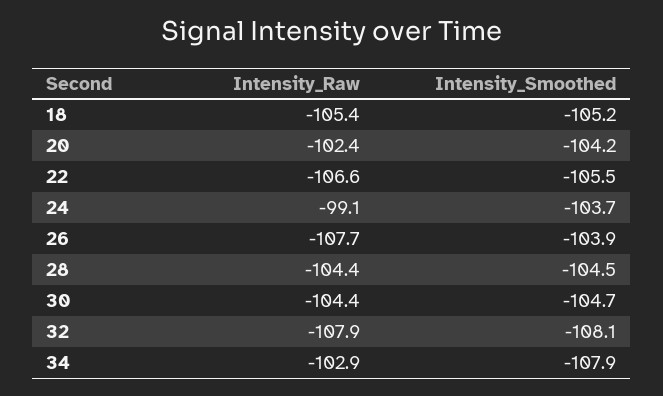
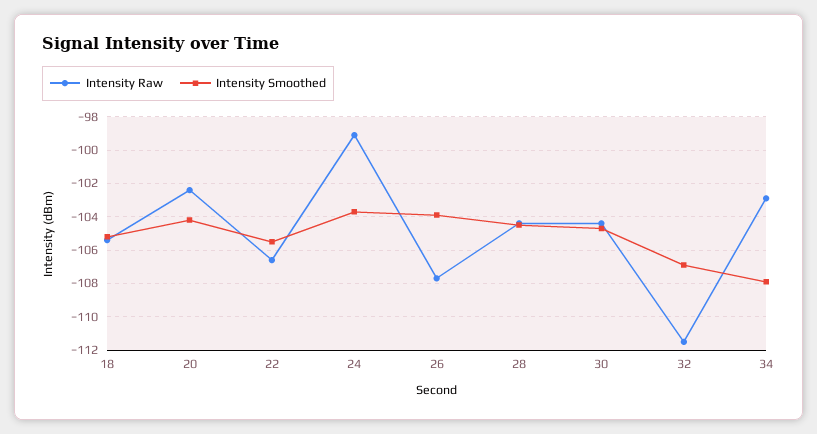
  {
    "Intensity_Raw": {
      "18": -105.4,
      "20": -102.4,
      "22": -106.6,
      "24": -99.1,
      "26": -107.7,
      "28": -104.4,
      "30": -104.4,
-     "32": -107.9,
+     "32": -111.5,
      "34": -102.9
    },
    "Intensity_Smoothed": {
      "18": -105.2,
      "20": -104.2,
      "22": -105.5,
      "24": -103.7,
      "26": -103.9,
      "28": -104.5,
      "30": -104.7,
-     "32": -108.1,
+     "32": -107,
      "34": -107.9
    }
  }

